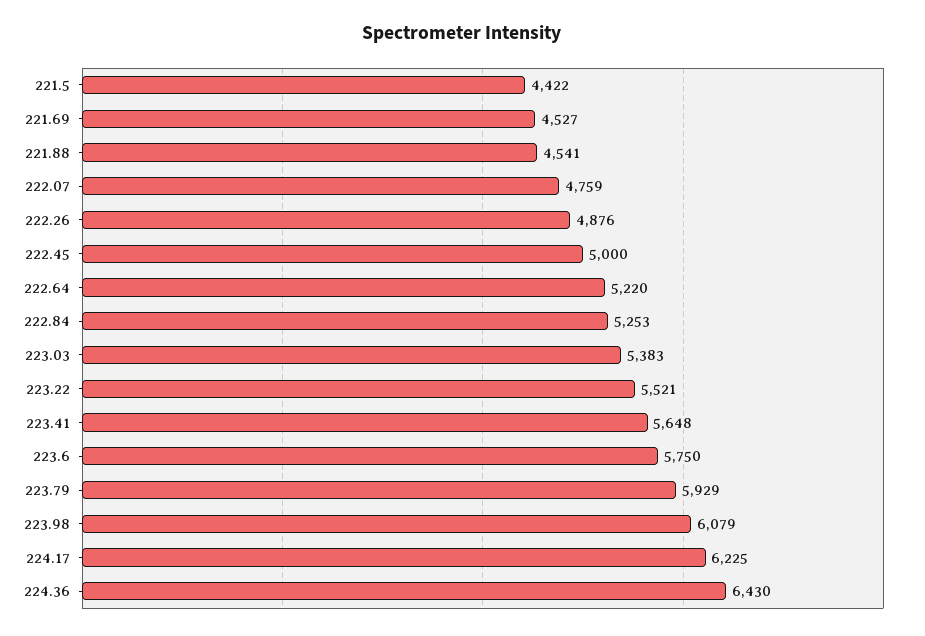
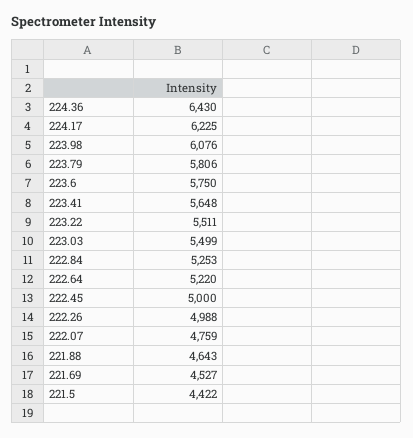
  {
    "221.5": 4422,
    "221.69": 4527,
-   "221.88": 4541,
+   "221.88": 4643,
    "222.07": 4759,
-   "222.26": 4876,
+   "222.26": 4988,
    "222.45": 5000,
    "222.64": 5220,
    "222.84": 5253,
-   "223.03": 5383,
+   "223.03": 5499,
-   "223.22": 5521,
+   "223.22": 5511,
    "223.41": 5648,
    "223.6": 5750,
-   "223.79": 5929,
+   "223.79": 5806,
-   "223.98": 6079,
+   "223.98": 6076,
    "224.17": 6225,
    "224.36": 6430
  }

